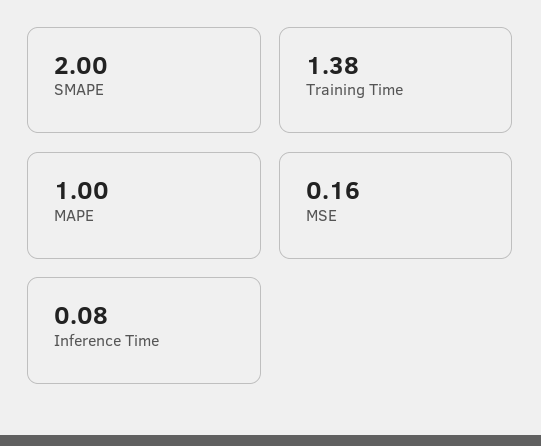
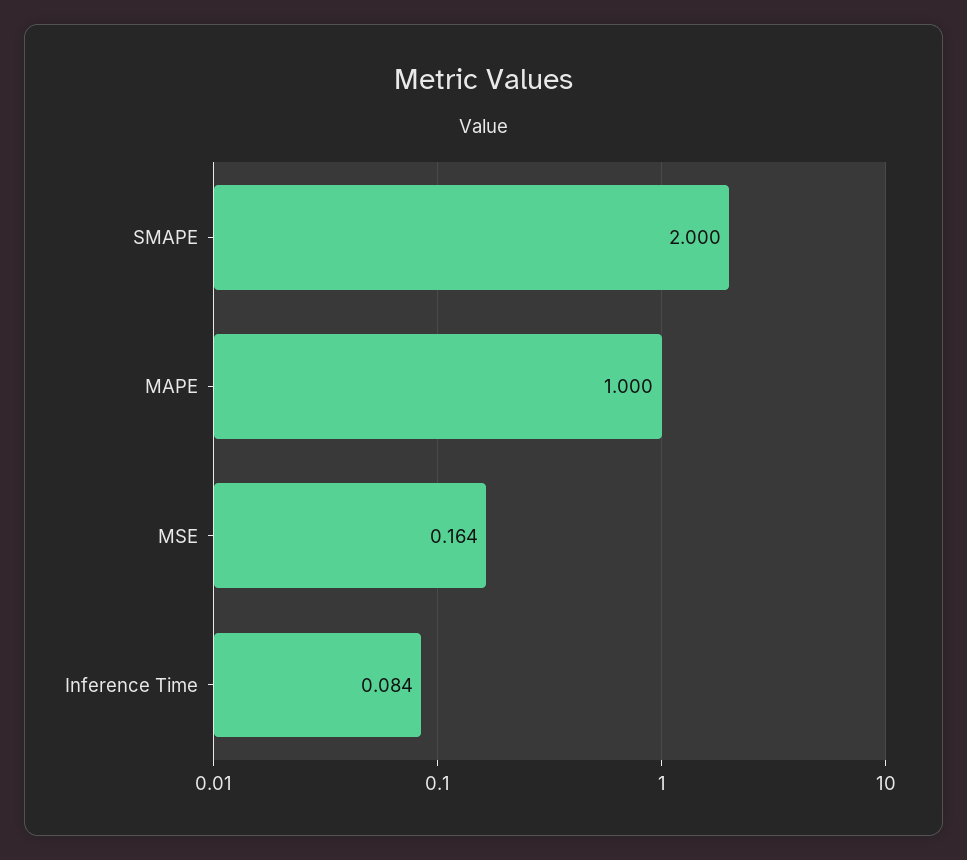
  {
    "SMAPE": 2,
-   "Training Time": 1.38,
    "MAPE": 1,
    "MSE": 0.164,
    "Inference Time": 0.084
  }

